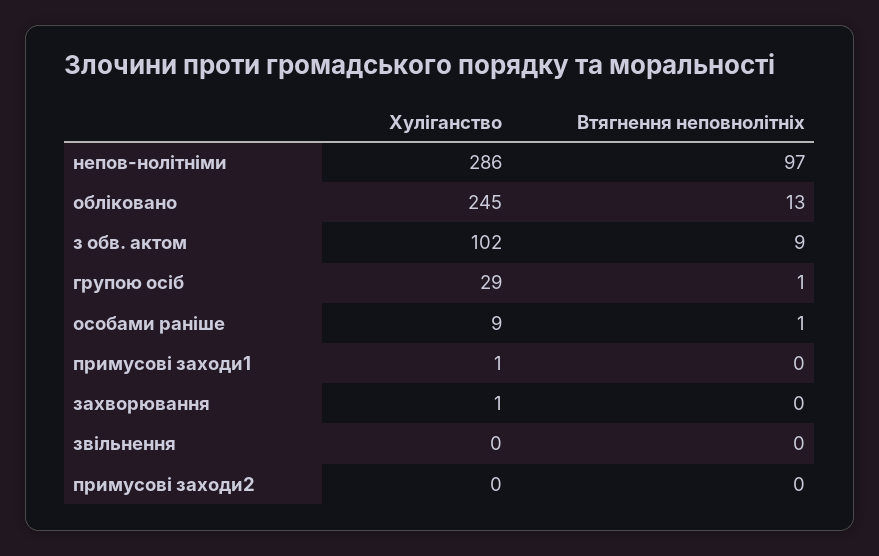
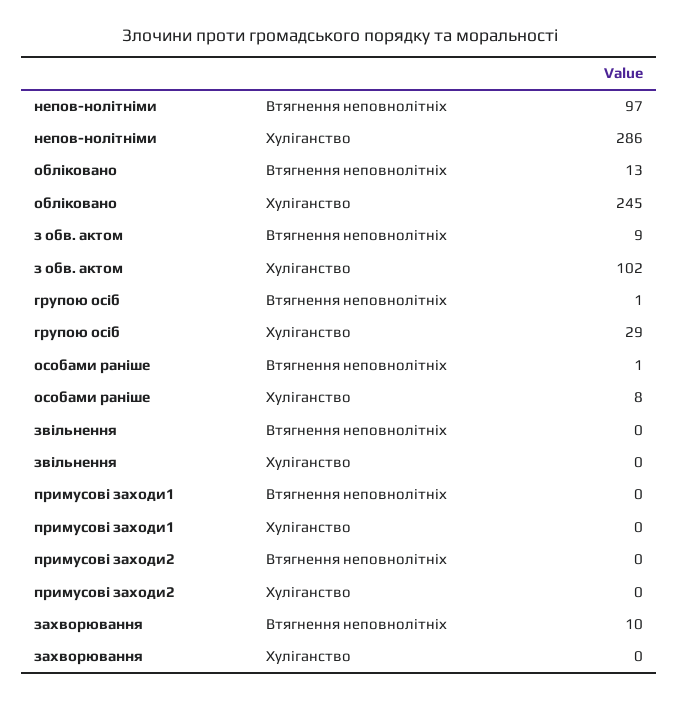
  {
    "Хуліганство": {
      "непов-нолітніми": 286,
      "обліковано": 245,
      "з обв. актом": 102,
      "групою осіб": 29,
-     "особами раніше": 9,
+     "особами раніше": 8,
-     "примусові заходи1": 1,
+     "примусові заходи1": 0,
-     "захворювання": 1,
+     "захворювання": 0,
      "звільнення": 0,
      "примусові заходи2": 0
    },
    "Втягнення неповнолітніх": {
      "непов-нолітніми": 97,
      "обліковано": 13,
      "з обв. актом": 9,
      "групою осіб": 1,
      "особами раніше": 1,
      "примусові заходи1": 0,
-     "захворювання": 0,
+     "захворювання": 10,
      "звільнення": 0,
      "примусові заходи2": 0
    }
  }

